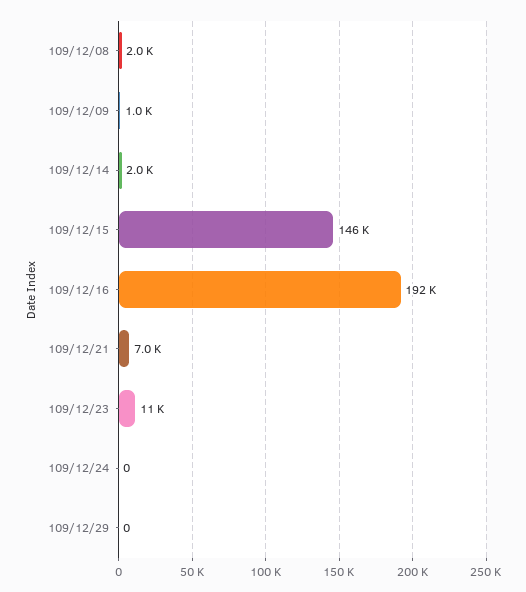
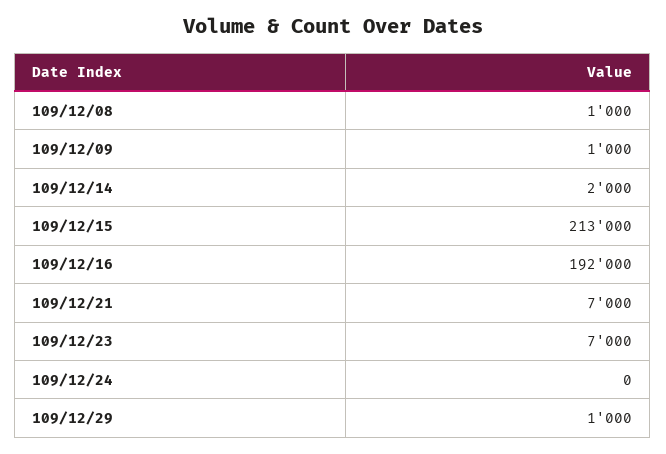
  {
-   "109/12/08": 2000,
+   "109/12/08": 1000,
    "109/12/09": 1000,
    "109/12/14": 2000,
-   "109/12/15": 146000,
+   "109/12/15": 213000,
    "109/12/16": 192000,
    "109/12/21": 7000,
-   "109/12/23": 11000,
+   "109/12/23": 7000,
    "109/12/24": 0,
-   "109/12/29": 0
+   "109/12/29": 1000
  }

